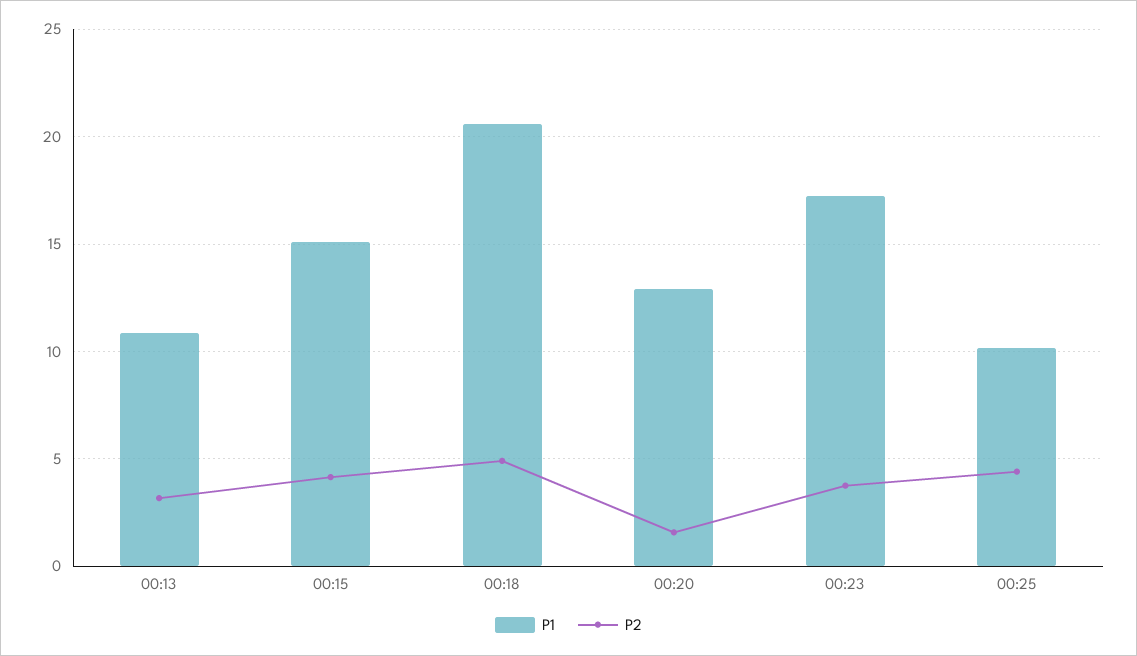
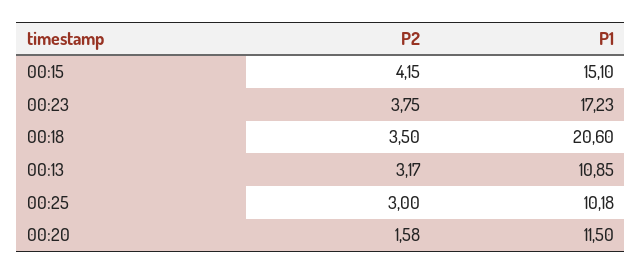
  {
    "P1": {
      "00:13": 10.85,
      "00:15": 15.1,
      "00:18": 20.6,
-     "00:20": 13,
+     "00:20": 11.5,
      "00:23": 17.23,
      "00:25": 10.18
    },
    "P2": {
      "00:13": 3.17,
      "00:15": 4.15,
-     "00:18": 5,
+     "00:18": 3.5,
      "00:20": 1.58,
      "00:23": 3.75,
-     "00:25": 4.5
+     "00:25": 3
    }
  }

